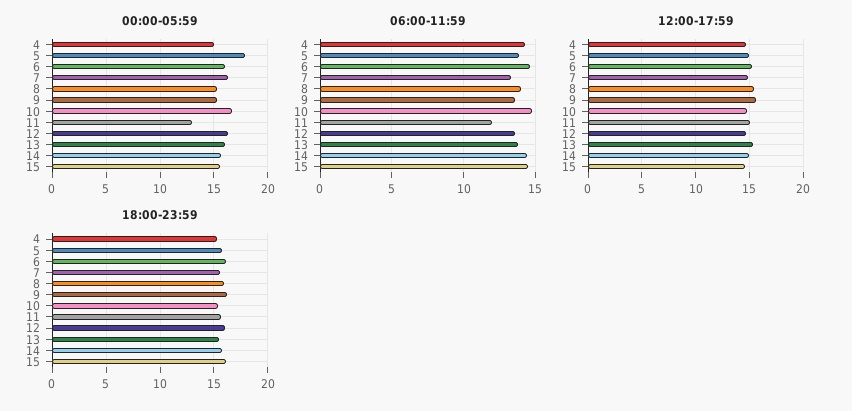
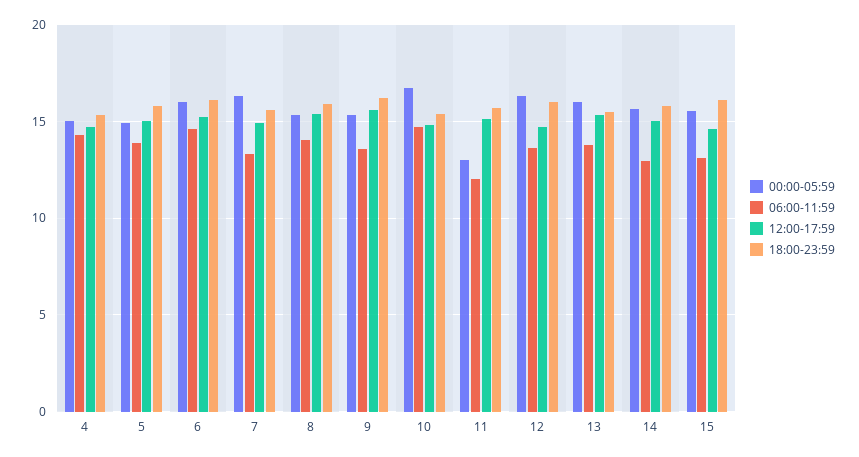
  {
    "00:00-05:59": {
      "4": 15,
-     "5": 18,
+     "5": 15,
      "6": 16,
      "7": 16.5,
      "8": 15.5,
      "9": 15.5,
      "10": 16.5,
      "11": 13,
      "12": 16.5,
      "13": 16,
      "14": 15.5,
      "15": 15.5
    },
    "06:00-11:59": {
      "4": 14.5,
      "5": 14,
      "6": 14.5,
      "7": 13.5,
      "8": 14,
      "9": 13.5,
      "10": 14.5,
      "11": 12,
      "12": 13.5,
      "13": 14,
-     "14": 14.5,
+     "14": 13,
-     "15": 14.5
+     "15": 13
    },
    "12:00-17:59": {
      "4": 14.5,
      "5": 15,
      "6": 15,
      "7": 15,
      "8": 15.5,
      "9": 15.5,
      "10": 15,
      "11": 15,
      "12": 14.5,
      "13": 15.5,
      "14": 15,
      "15": 14.5
    },
    "18:00-23:59": {
      "4": 15.5,
      "5": 16,
      "6": 16,
      "7": 15.5,
      "8": 16,
      "9": 16,
      "10": 15.5,
      "11": 15.5,
      "12": 16,
      "13": 15.5,
      "14": 16,
      "15": 16
    }
  }

